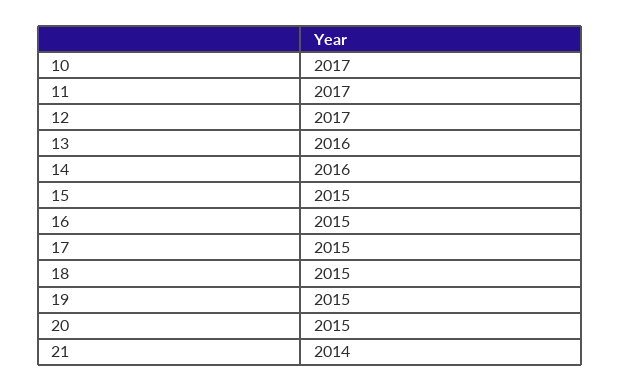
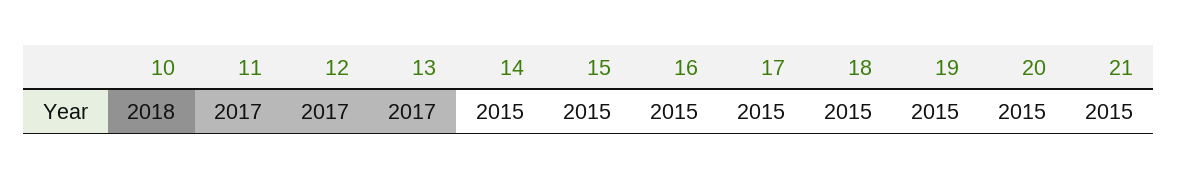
  {
-   "10": 2017,
+   "10": 2018,
    "11": 2017,
    "12": 2017,
-   "13": 2016,
+   "13": 2017,
-   "14": 2016,
+   "14": 2015,
    "15": 2015,
    "16": 2015,
    "17": 2015,
    "18": 2015,
    "19": 2015,
    "20": 2015,
-   "21": 2014
+   "21": 2015
  }

